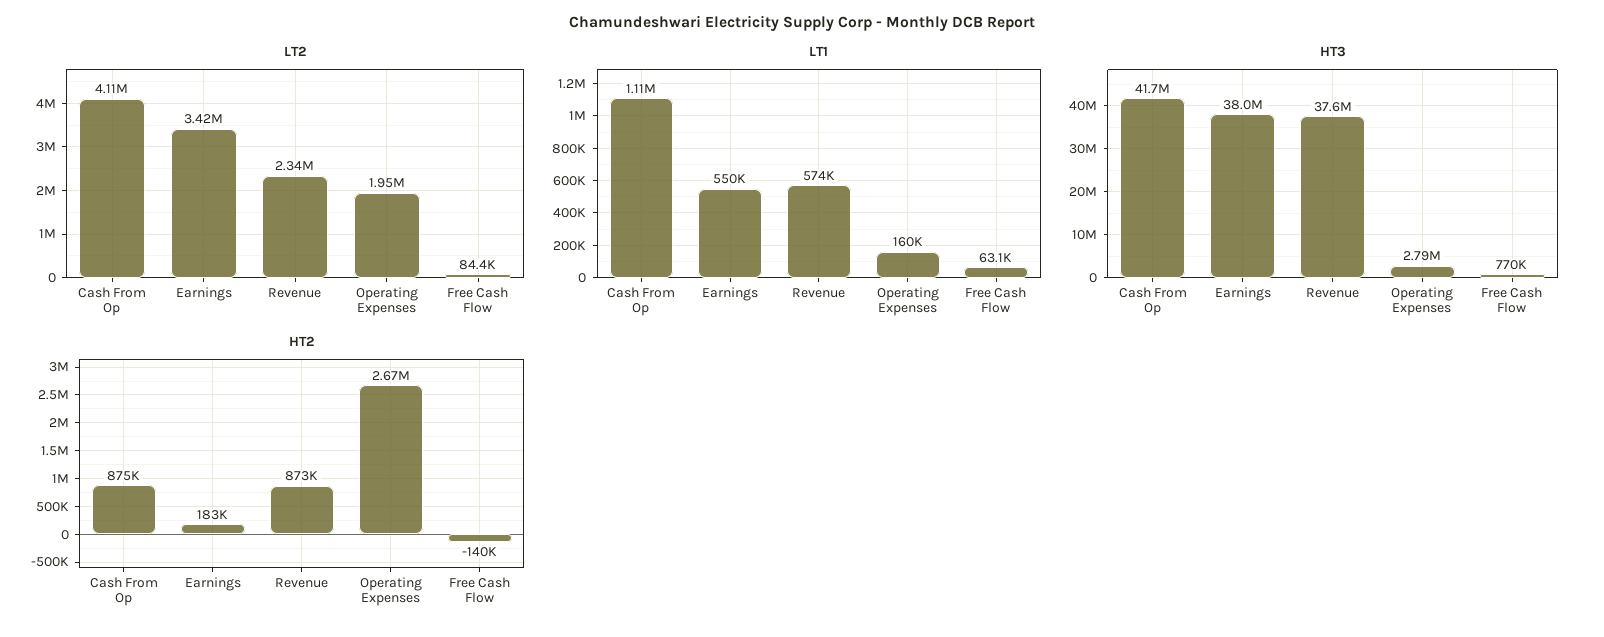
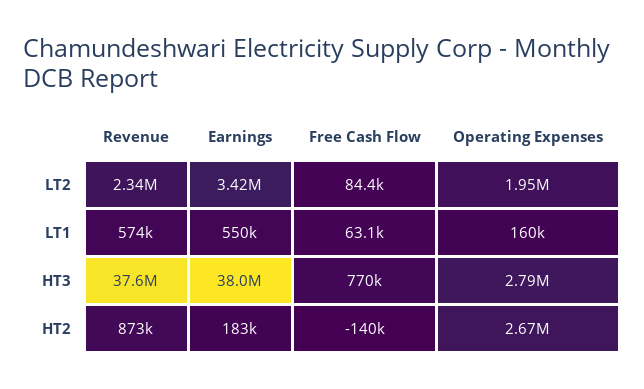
  {
    "LT2": {
-     "Cash From Op": 4110000,
      "Earnings": 3420000,
      "Revenue": 2340000,
      "Operating Expenses": 1950000,
      "Free Cash Flow": 84400
    },
    "LT1": {
-     "Cash From Op": 1110000,
      "Earnings": 550000,
      "Revenue": 574000,
      "Operating Expenses": 160000,
      "Free Cash Flow": 63100
    },
    "HT3": {
-     "Cash From Op": 41700000,
      "Earnings": 38000000,
      "Revenue": 37600000,
      "Operating Expenses": 2790000,
      "Free Cash Flow": 770000
    },
    "HT2": {
-     "Cash From Op": 875000,
      "Earnings": 183000,
      "Revenue": 873000,
      "Operating Expenses": 2670000,
      "Free Cash Flow": -140000
    }
  }

